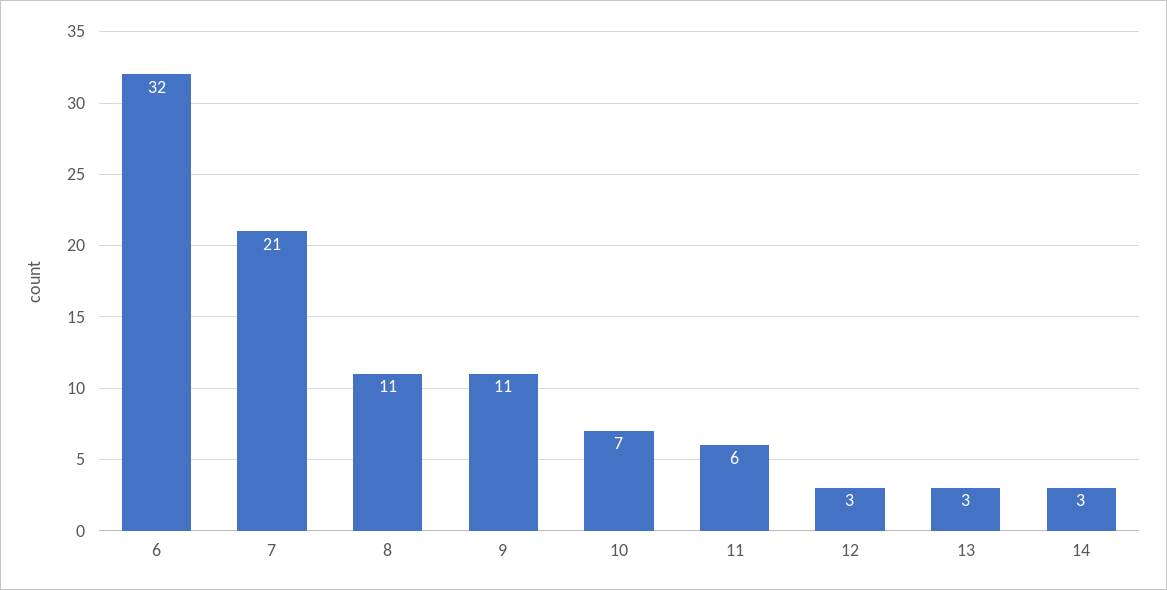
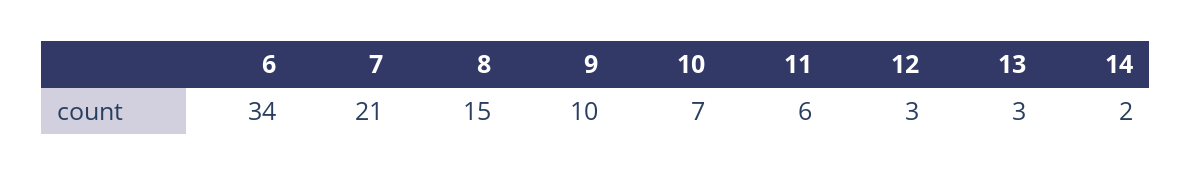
  {
-   "6": 32,
+   "6": 34,
    "7": 21,
-   "8": 11,
+   "8": 15,
-   "9": 11,
+   "9": 10,
    "10": 7,
    "11": 6,
    "12": 3,
    "13": 3,
-   "14": 3
+   "14": 2
  }

